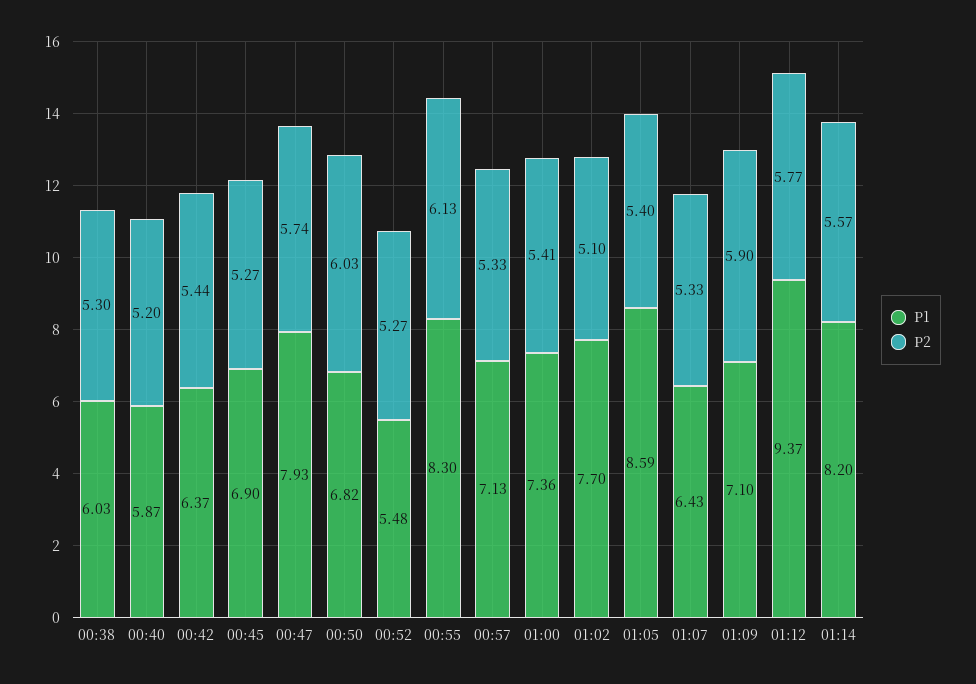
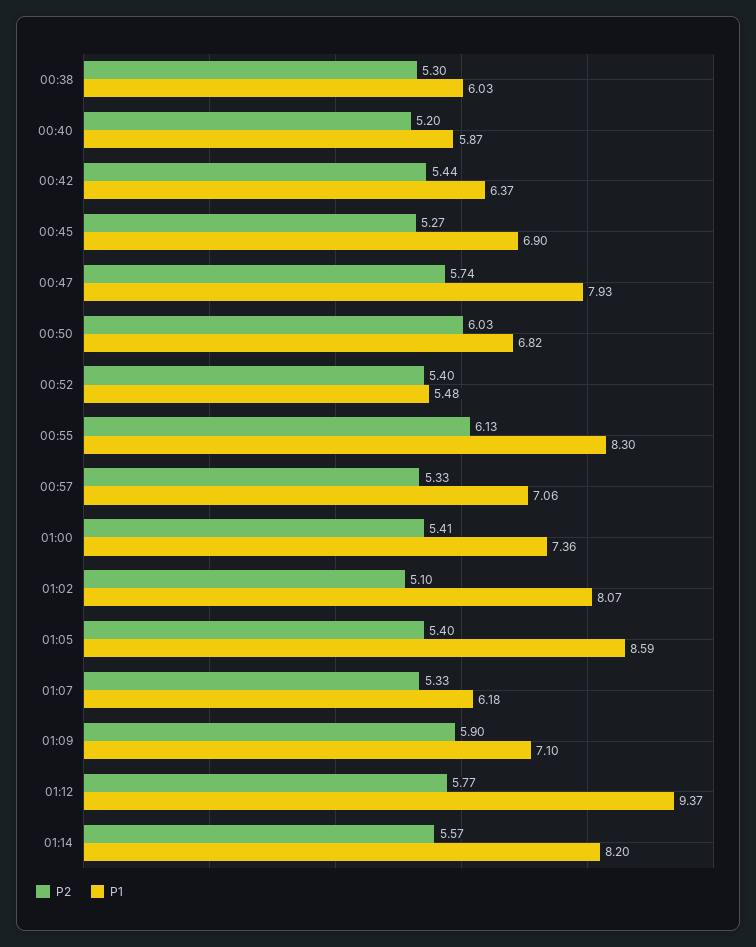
  {
    "P1": {
      "00:38": 6.03,
      "00:40": 5.87,
      "00:42": 6.37,
      "00:45": 6.9,
      "00:47": 7.93,
      "00:50": 6.82,
      "00:52": 5.48,
      "00:55": 8.3,
-     "00:57": 7.13,
+     "00:57": 7.06,
      "01:00": 7.36,
-     "01:02": 7.7,
+     "01:02": 8.07,
      "01:05": 8.59,
-     "01:07": 6.43,
+     "01:07": 6.18,
      "01:09": 7.1,
      "01:12": 9.37,
      "01:14": 8.2
    },
    "P2": {
      "00:38": 5.3,
      "00:40": 5.2,
      "00:42": 5.44,
      "00:45": 5.27,
      "00:47": 5.74,
      "00:50": 6.03,
-     "00:52": 5.27,
+     "00:52": 5.4,
      "00:55": 6.13,
      "00:57": 5.33,
      "01:00": 5.41,
      "01:02": 5.1,
      "01:05": 5.4,
      "01:07": 5.33,
      "01:09": 5.9,
      "01:12": 5.77,
      "01:14": 5.57
    }
  }

